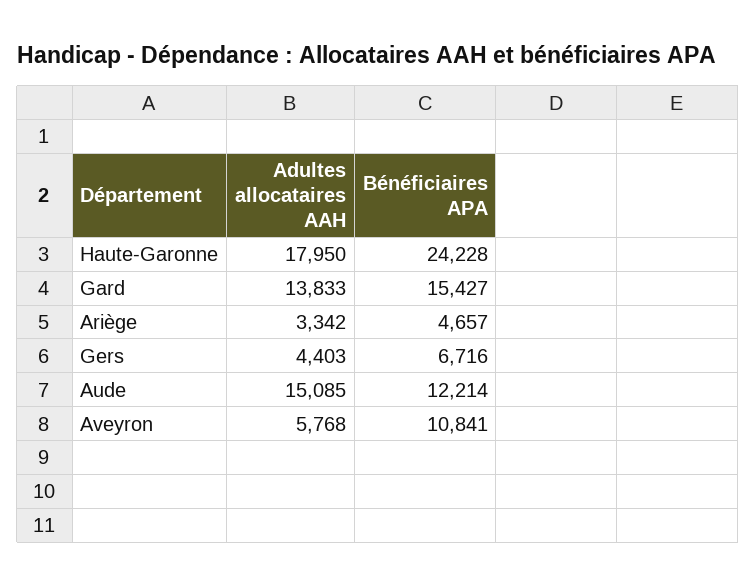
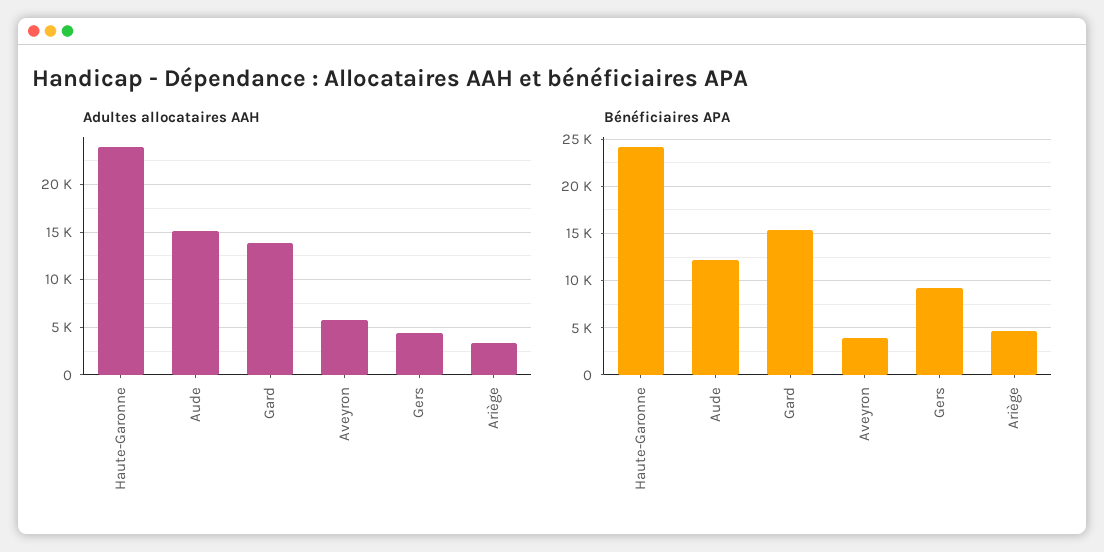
  {
    "Adultes allocataires AAH": {
-     "Haute-Garonne": 17950,
+     "Haute-Garonne": 24000,
      "Gard": 13833,
      "Ariège": 3342,
      "Gers": 4403,
      "Aude": 15085,
      "Aveyron": 5768
    },
    "Bénéficiaires APA": {
      "Haute-Garonne": 24228,
      "Gard": 15427,
      "Ariège": 4657,
-     "Gers": 6716,
+     "Gers": 9000,
      "Aude": 12214,
-     "Aveyron": 10841
+     "Aveyron": 4000
    }
  }

